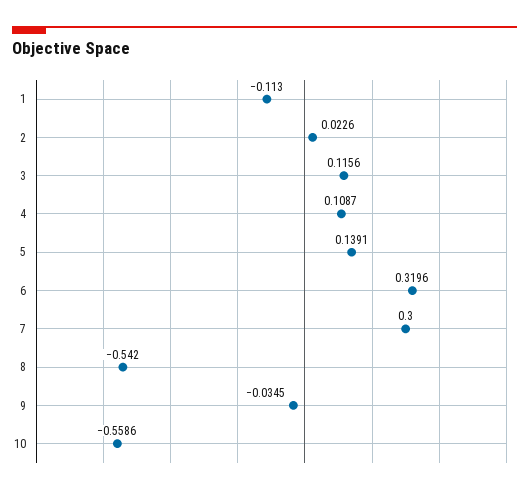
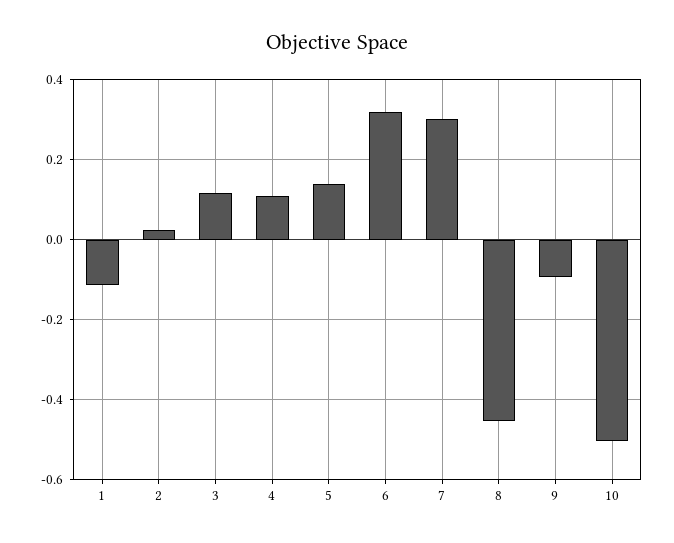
  {
    "1": -0.113,
    "2": 0.0226,
    "3": 0.1156,
    "4": 0.1087,
    "5": 0.1391,
    "6": 0.3196,
    "7": 0.3,
-   "8": -0.542,
+   "8": -0.46,
-   "9": -0.0345,
+   "9": -0.1,
-   "10": -0.5586
+   "10": -0.5
  }

